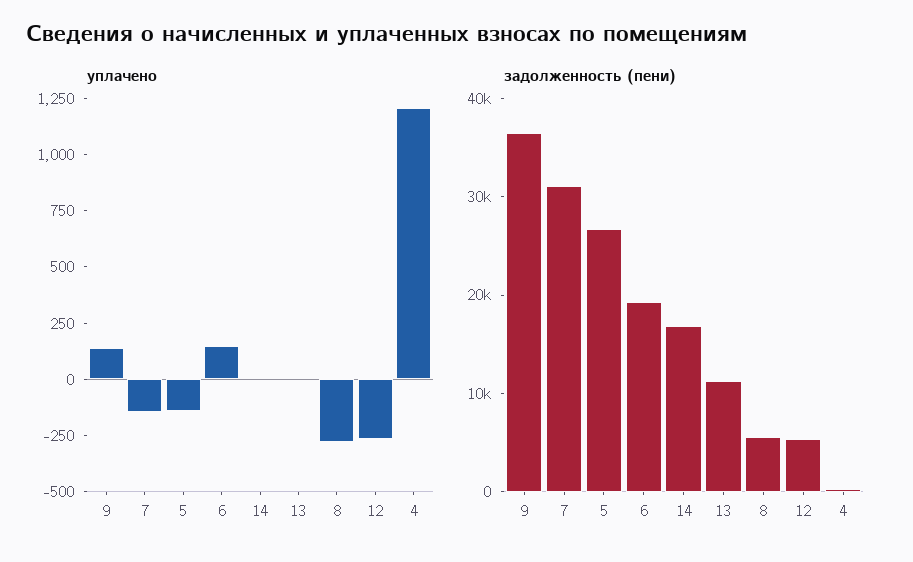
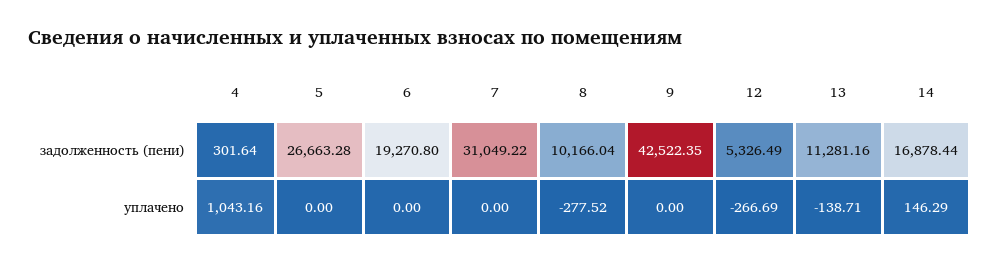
  {
    "уплачено": {
-     "9": 150,
+     "9": 0,
-     "7": -150,
+     "7": 0,
-     "5": -150,
+     "5": 0,
-     "6": 150,
+     "6": 0,
-     "14": 0,
+     "14": 146.29,
-     "13": 0,
+     "13": -138.71,
      "8": -277.52,
      "12": -266.69,
-     "4": 1200
+     "4": 1043.16
    },
    "задолженность (пени)": {
-     "9": 36000,
+     "9": 42522.35,
      "7": 31049.22,
      "5": 26663.28,
      "6": 19270.8,
      "14": 16878.44,
      "13": 11281.16,
-     "8": 6000,
+     "8": 10166.04,
      "12": 5326.49,
      "4": 301.64
    }
  }

